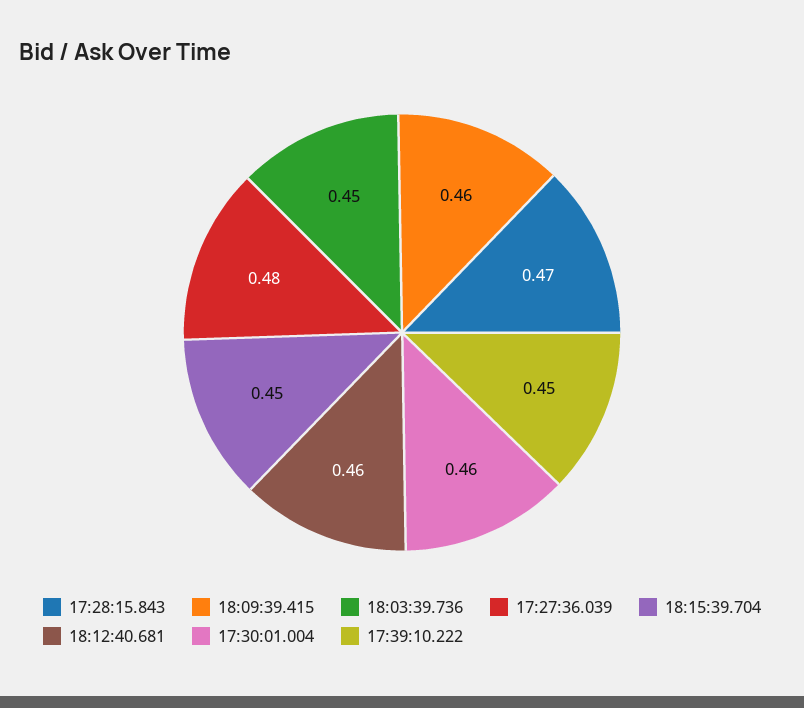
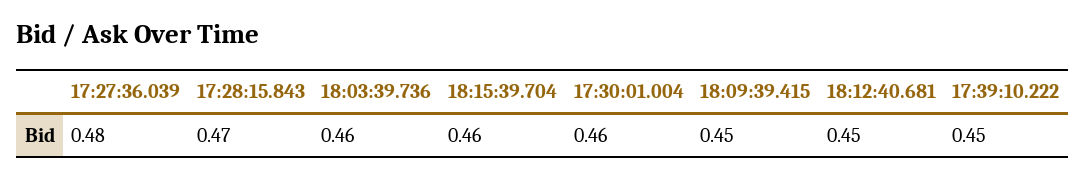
  {
    "17:28:15.843": 0.47,
-   "18:09:39.415": 0.46,
+   "18:09:39.415": 0.45,
-   "18:03:39.736": 0.45,
+   "18:03:39.736": 0.46,
    "17:27:36.039": 0.48,
-   "18:15:39.704": 0.45,
+   "18:15:39.704": 0.46,
-   "18:12:40.681": 0.46,
+   "18:12:40.681": 0.45,
    "17:30:01.004": 0.46,
    "17:39:10.222": 0.45
  }

